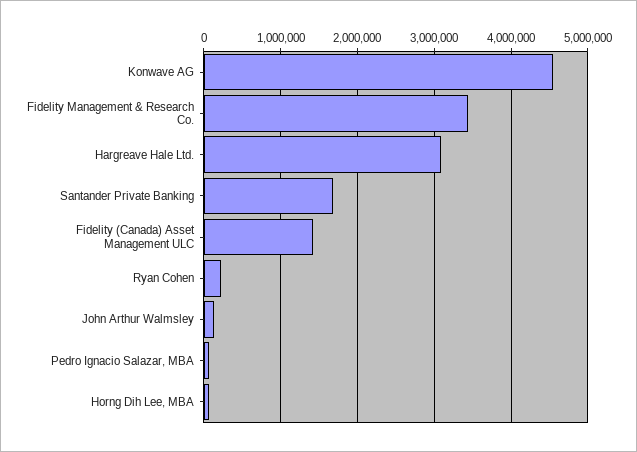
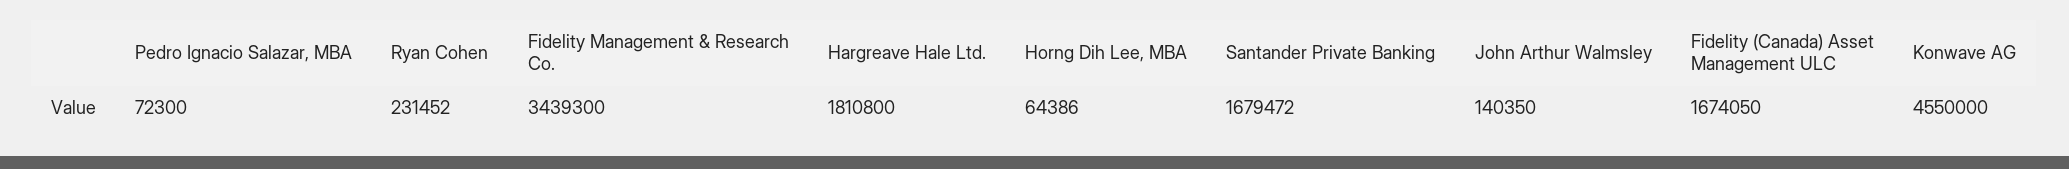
  {
    "Konwave AG": 4550000,
    "Fidelity Management & Research Co.": 3439300,
-   "Hargreave Hale Ltd.": 3100000,
+   "Hargreave Hale Ltd.": 1810800,
    "Santander Private Banking": 1679472,
-   "Fidelity (Canada) Asset Management ULC": 1400000,
+   "Fidelity (Canada) Asset Management ULC": 1674050,
    "Ryan Cohen": 231452,
    "John Arthur Walmsley": 140350,
    "Pedro Ignacio Salazar, MBA": 72300,
    "Horng Dih Lee, MBA": 64386
  }

